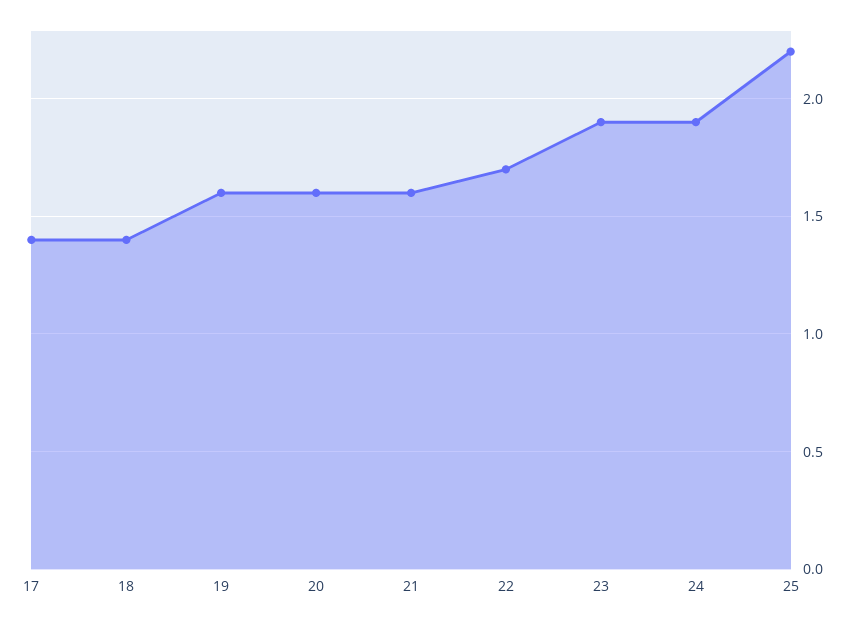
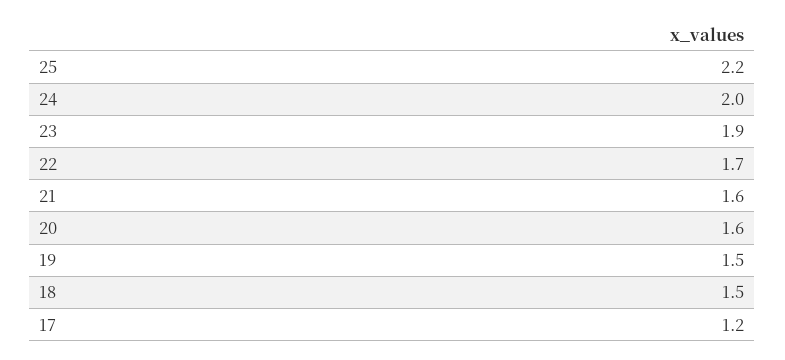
  {
-   "17": 1.4,
+   "17": 1.2,
-   "18": 1.4,
+   "18": 1.5,
-   "19": 1.6,
+   "19": 1.5,
    "20": 1.6,
    "21": 1.6,
    "22": 1.7,
    "23": 1.9,
-   "24": 1.9,
+   "24": 2,
    "25": 2.2
  }

